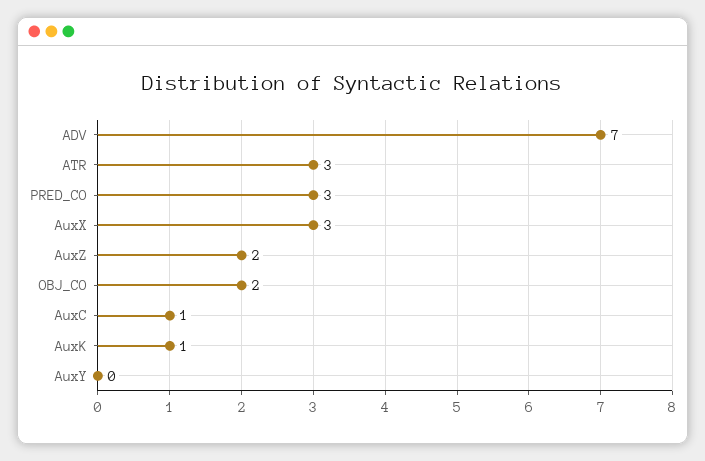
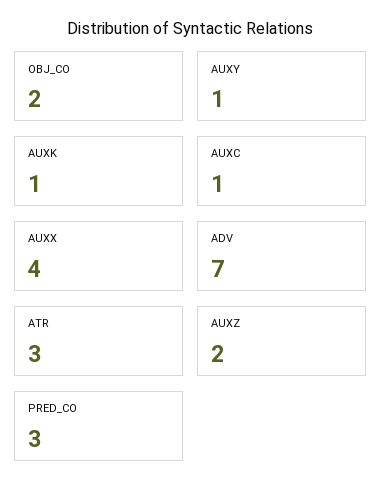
  {
    "ADV": 7,
    "ATR": 3,
    "PRED_CO": 3,
-   "AuxX": 3,
+   "AuxX": 4,
    "AuxZ": 2,
    "OBJ_CO": 2,
    "AuxC": 1,
    "AuxK": 1,
-   "AuxY": 0
+   "AuxY": 1
  }

